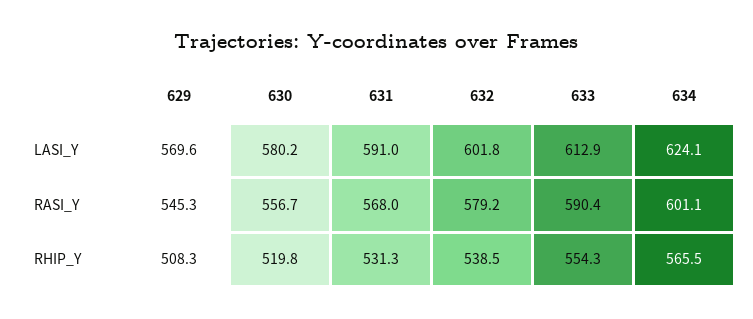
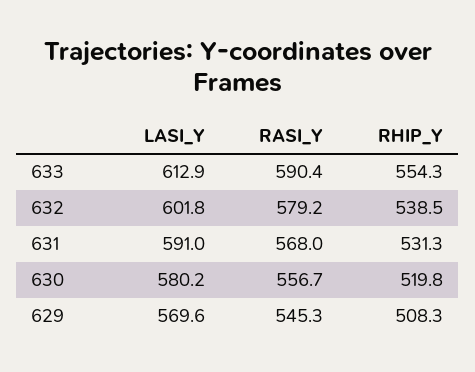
  {
    "629": {
      "LASI_Y": 569.6,
      "RASI_Y": 545.3,
      "RHIP_Y": 508.3
    },
    "630": {
      "LASI_Y": 580.2,
      "RASI_Y": 556.7,
      "RHIP_Y": 519.8
    },
    "631": {
      "LASI_Y": 591,
      "RASI_Y": 568,
      "RHIP_Y": 531.3
    },
    "632": {
      "LASI_Y": 601.8,
      "RASI_Y": 579.2,
      "RHIP_Y": 538.5
    },
    "633": {
      "LASI_Y": 612.9,
      "RASI_Y": 590.4,
      "RHIP_Y": 554.3
-   },
+   }
-   "634": {
-     "LASI_Y": 624.1,
-     "RASI_Y": 601.1,
-     "RHIP_Y": 565.5
-   }
  }

